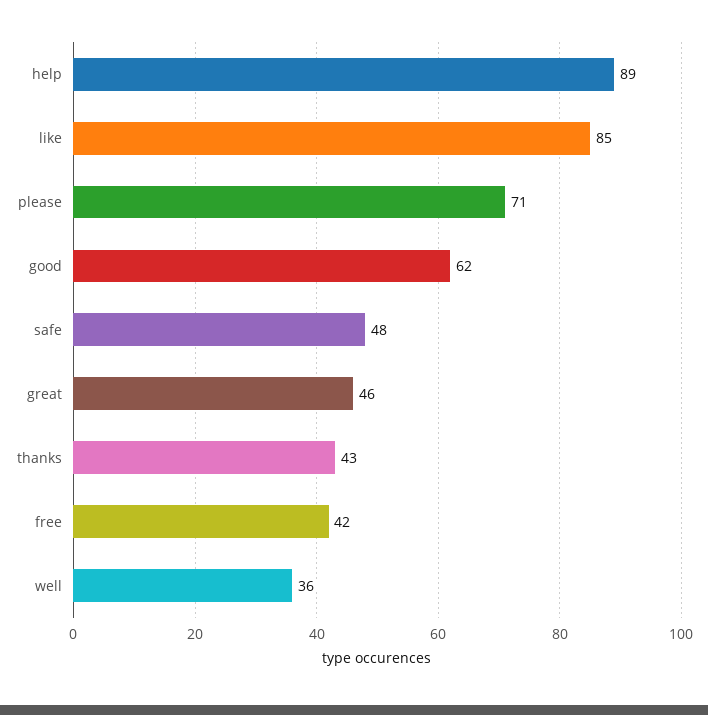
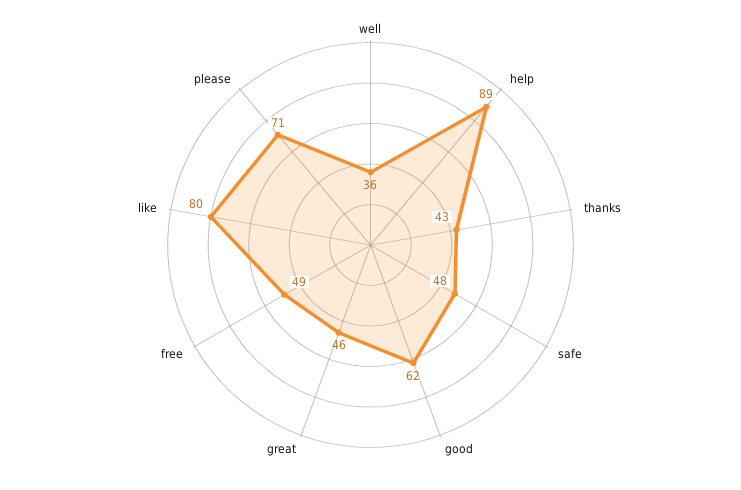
  {
    "help": 89,
-   "like": 85,
+   "like": 80,
    "please": 71,
    "good": 62,
    "safe": 48,
    "great": 46,
    "thanks": 43,
-   "free": 42,
+   "free": 49,
    "well": 36
  }

